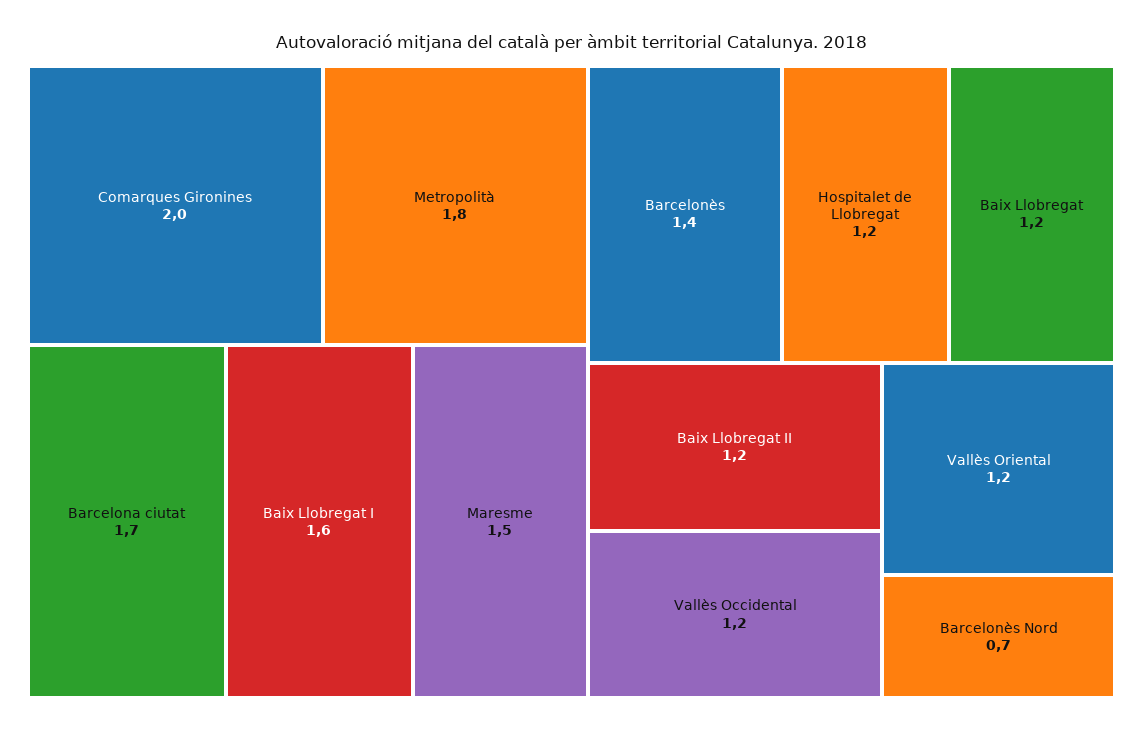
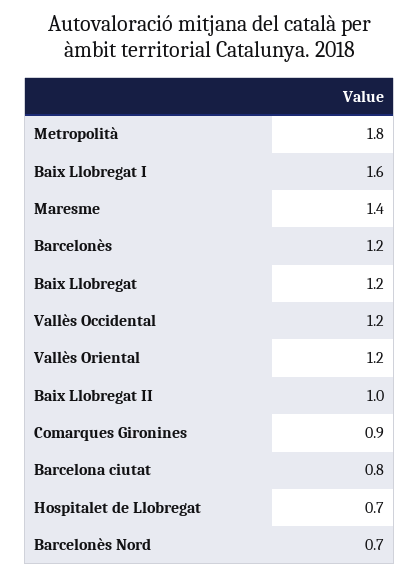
  {
-   "Comarques Gironines": 2,
+   "Comarques Gironines": 0.9,
    "Metropolità": 1.8,
-   "Barcelona ciutat": 1.7,
+   "Barcelona ciutat": 0.8,
    "Baix Llobregat I": 1.6,
-   "Maresme": 1.5,
+   "Maresme": 1.4,
-   "Barcelonès": 1.4,
+   "Barcelonès": 1.2,
-   "Hospitalet de Llobregat": 1.2,
+   "Hospitalet de Llobregat": 0.7,
    "Baix Llobregat": 1.2,
-   "Baix Llobregat II": 1.2,
+   "Baix Llobregat II": 1,
    "Vallès Occidental": 1.2,
    "Vallès Oriental": 1.2,
    "Barcelonès Nord": 0.7
  }

